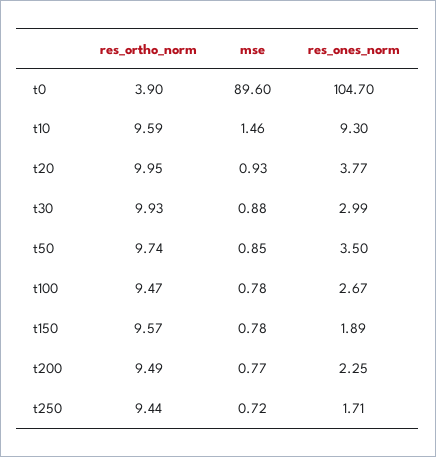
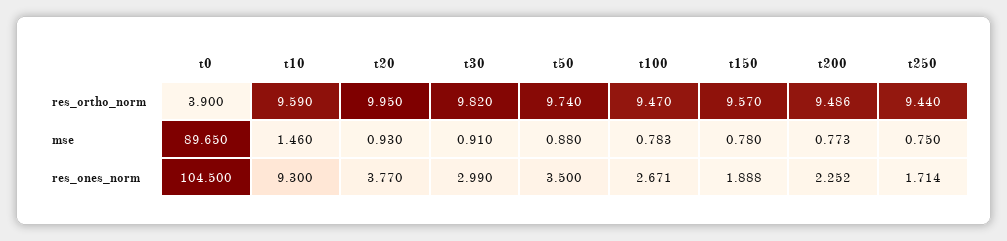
  {
    "res_ortho_norm": {
      "t0": 3.9,
      "t10": 9.59,
      "t20": 9.95,
-     "t30": 9.93,
+     "t30": 9.82,
      "t50": 9.74,
      "t100": 9.47,
      "t150": 9.57,
      "t200": 9.486,
      "t250": 9.44
    },
    "mse": {
-     "t0": 89.6,
+     "t0": 89.65,
      "t10": 1.46,
      "t20": 0.93,
-     "t30": 0.88,
+     "t30": 0.91,
-     "t50": 0.85,
+     "t50": 0.88,
      "t100": 0.783,
      "t150": 0.78,
      "t200": 0.773,
-     "t250": 0.72
+     "t250": 0.75
    },
    "res_ones_norm": {
-     "t0": 104.7,
+     "t0": 104.5,
      "t10": 9.3,
      "t20": 3.77,
      "t30": 2.99,
      "t50": 3.5,
      "t100": 2.671,
      "t150": 1.888,
      "t200": 2.252,
      "t250": 1.714
    }
  }

